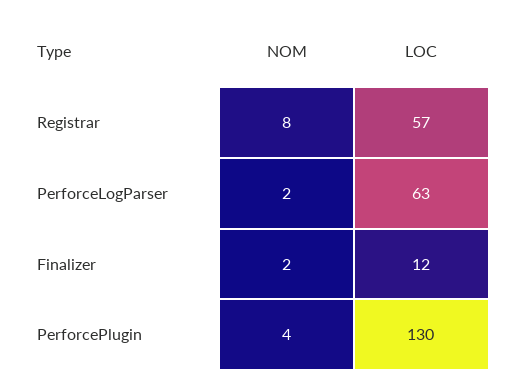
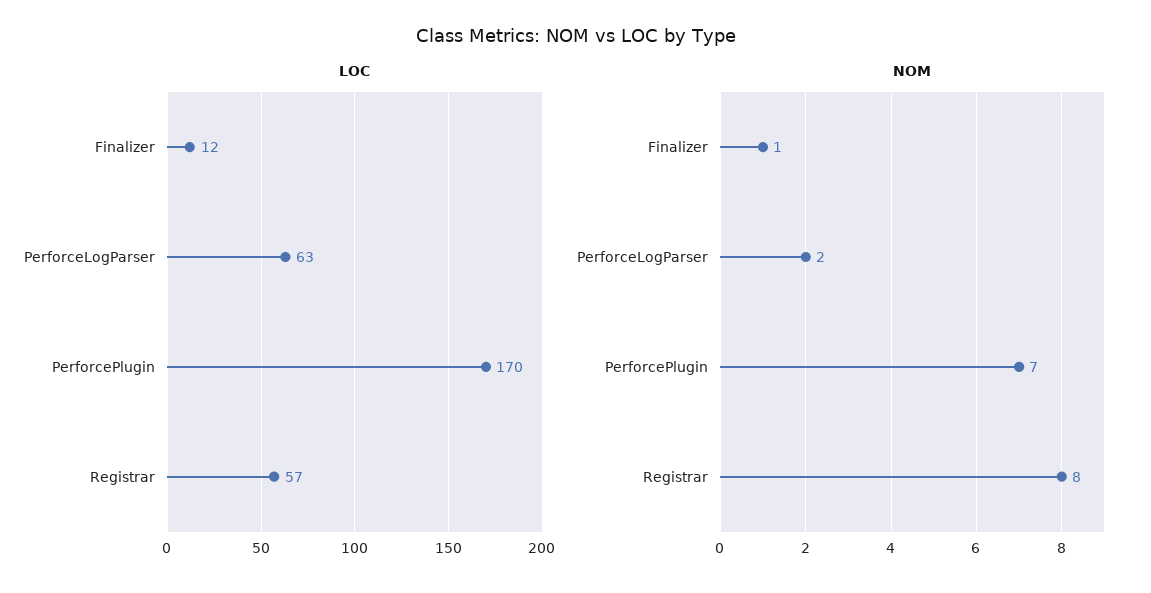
  {
    "NOM": {
      "Registrar": 8,
      "PerforceLogParser": 2,
-     "Finalizer": 2,
+     "Finalizer": 1,
-     "PerforcePlugin": 4
+     "PerforcePlugin": 7
    },
    "LOC": {
      "Registrar": 57,
      "PerforceLogParser": 63,
      "Finalizer": 12,
-     "PerforcePlugin": 130
+     "PerforcePlugin": 170
    }
  }

